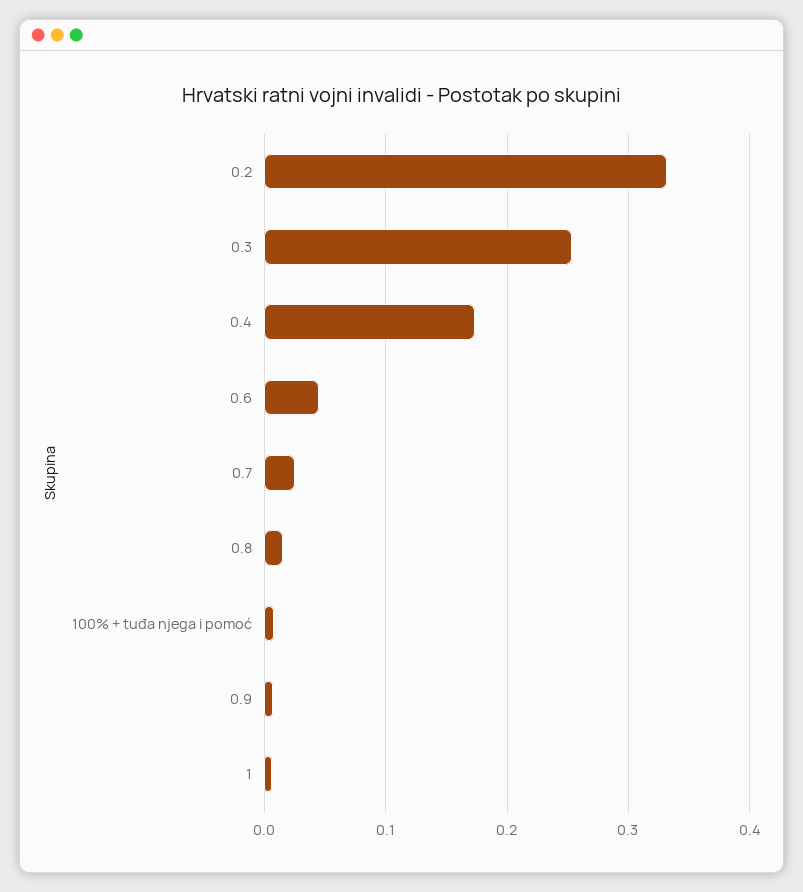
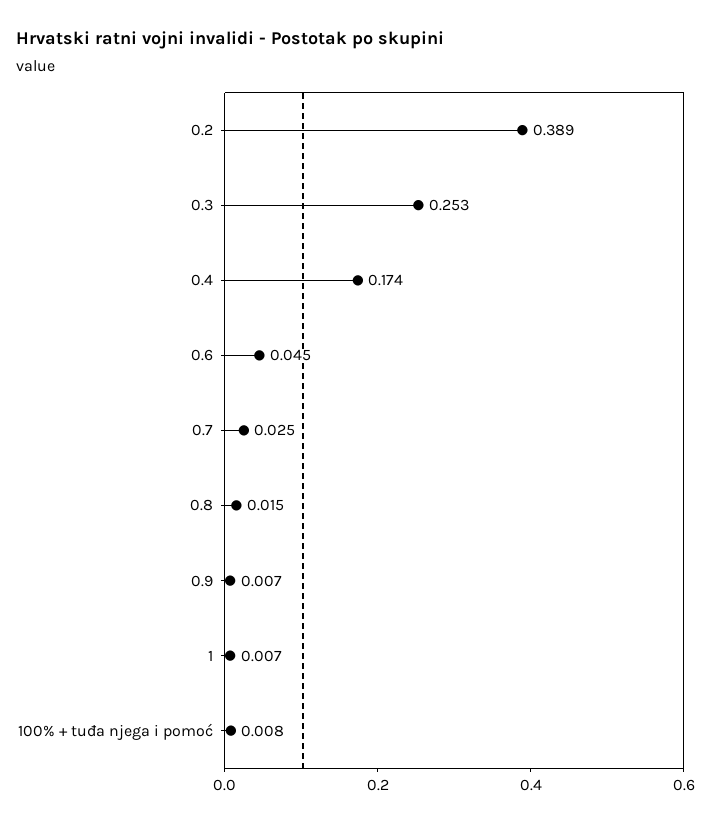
  {
-   "0.2": 0.33,
+   "0.2": 0.389,
    "0.3": 0.253,
    "0.4": 0.174,
    "0.6": 0.045,
    "0.7": 0.025,
    "0.8": 0.015,
    "100% + tuđa njega i pomoć": 0.008,
    "0.9": 0.007,
    "1": 0.007
  }

